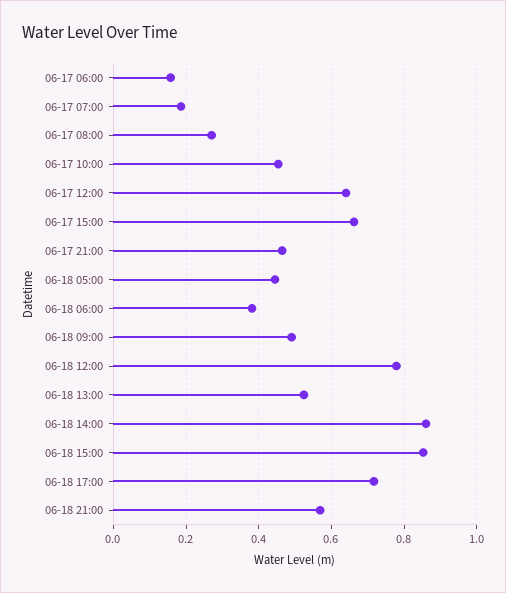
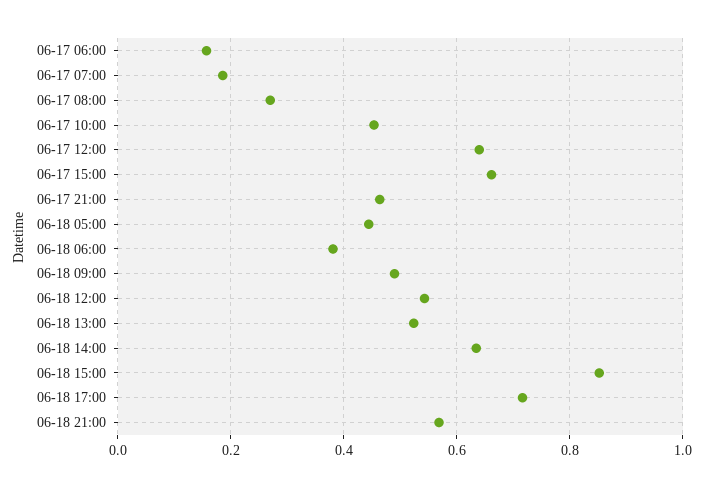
  {
    "06-17 06:00": 0.16,
    "06-17 07:00": 0.18,
    "06-17 08:00": 0.28,
    "06-17 10:00": 0.46,
    "06-17 12:00": 0.64,
    "06-17 15:00": 0.66,
    "06-17 21:00": 0.46,
    "06-18 05:00": 0.44,
    "06-18 06:00": 0.38,
    "06-18 09:00": 0.5,
-   "06-18 12:00": 0.78,
+   "06-18 12:00": 0.54,
    "06-18 13:00": 0.52,
-   "06-18 14:00": 0.86,
+   "06-18 14:00": 0.64,
    "06-18 15:00": 0.86,
    "06-18 17:00": 0.72,
    "06-18 21:00": 0.56
  }

